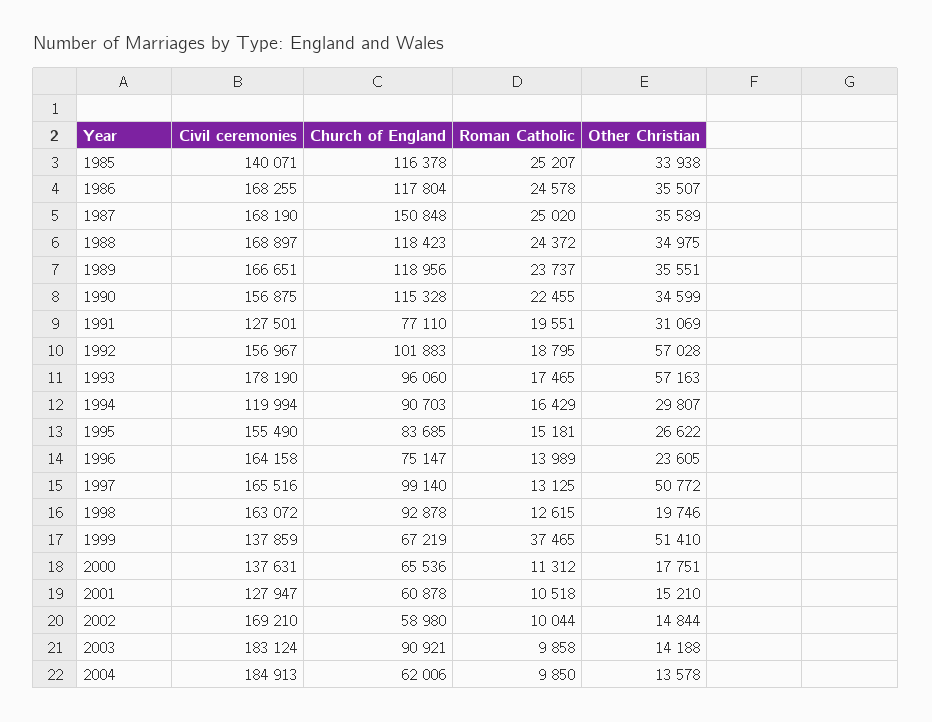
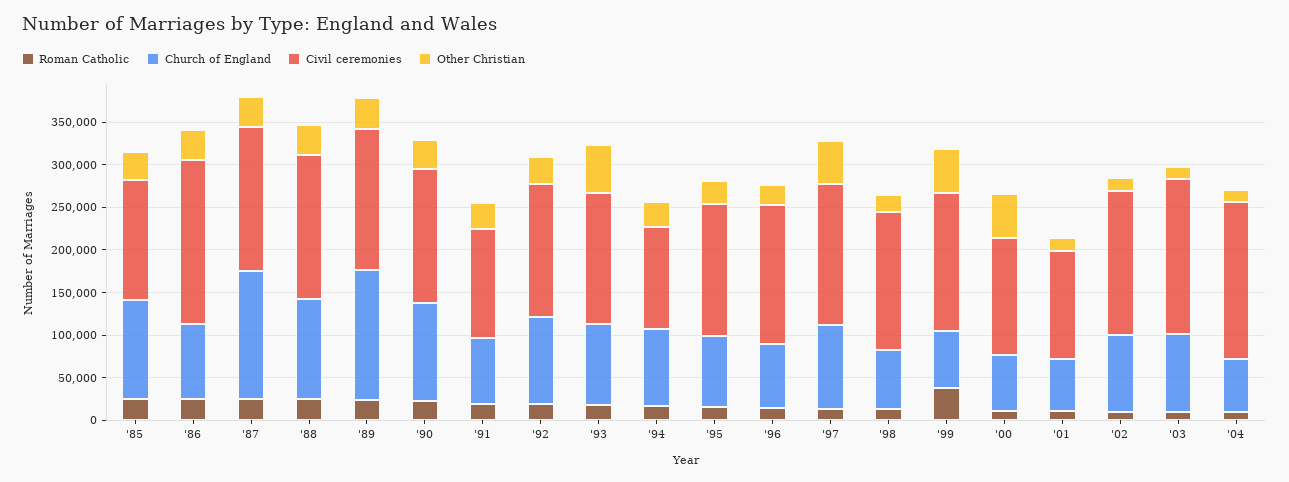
  {
    "Civil ceremonies": {
      "1985": 140071,
-     "1986": 168255,
+     "1986": 190000,
      "1987": 168190,
      "1988": 168897,
      "1989": 166651,
      "1990": 156875,
      "1991": 127501,
      "1992": 156967,
-     "1993": 178190,
+     "1993": 150000,
      "1994": 119994,
      "1995": 155490,
      "1996": 164158,
      "1997": 165516,
      "1998": 163072,
-     "1999": 137859,
+     "1999": 160000,
      "2000": 137631,
      "2001": 127947,
      "2002": 169210,
      "2003": 183124,
      "2004": 184913
    },
    "Church of England": {
      "1985": 116378,
-     "1986": 117804,
+     "1986": 90000,
      "1987": 150848,
      "1988": 118423,
-     "1989": 118956,
+     "1989": 150000,
      "1990": 115328,
      "1991": 77110,
      "1992": 101883,
      "1993": 96060,
      "1994": 90703,
      "1995": 83685,
      "1996": 75147,
      "1997": 99140,
-     "1998": 92878,
+     "1998": 70000,
      "1999": 67219,
      "2000": 65536,
      "2001": 60878,
-     "2002": 58980,
+     "2002": 90000,
      "2003": 90921,
      "2004": 62006
    },
    "Roman Catholic": {
      "1985": 25207,
      "1986": 24578,
      "1987": 25020,
      "1988": 24372,
      "1989": 23737,
      "1990": 22455,
      "1991": 19551,
      "1992": 18795,
      "1993": 17465,
      "1994": 16429,
      "1995": 15181,
      "1996": 13989,
      "1997": 13125,
      "1998": 12615,
      "1999": 37465,
      "2000": 11312,
      "2001": 10518,
      "2002": 10044,
      "2003": 9858,
      "2004": 9850
    },
    "Other Christian": {
      "1985": 33938,
      "1986": 35507,
      "1987": 35589,
      "1988": 34975,
      "1989": 35551,
      "1990": 34599,
      "1991": 31069,
-     "1992": 57028,
+     "1992": 30000,
      "1993": 57163,
      "1994": 29807,
      "1995": 26622,
      "1996": 23605,
      "1997": 50772,
      "1998": 19746,
      "1999": 51410,
-     "2000": 17751,
+     "2000": 50000,
      "2001": 15210,
      "2002": 14844,
      "2003": 14188,
      "2004": 13578
    }
  }

